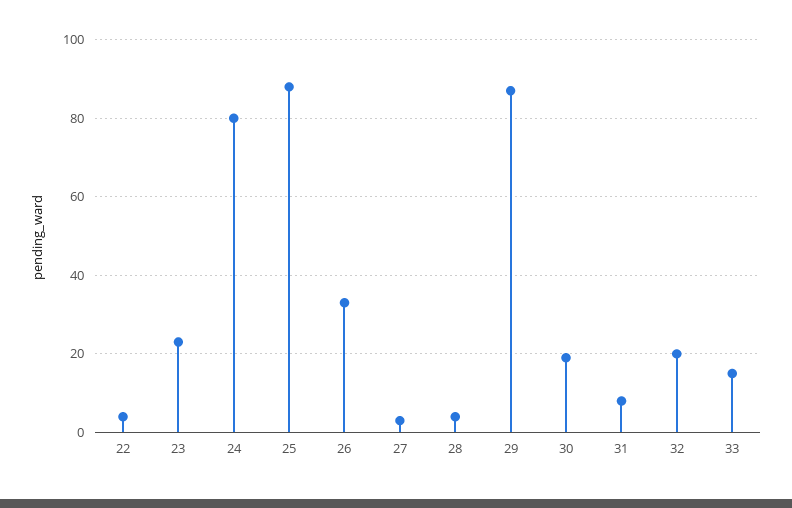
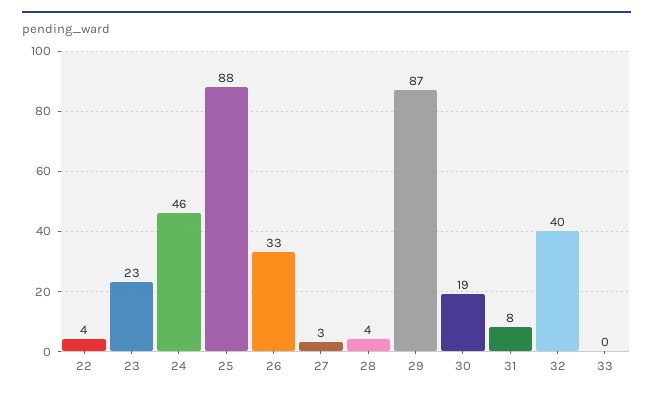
  {
    "22": 4,
    "23": 23,
-   "24": 80,
+   "24": 46,
    "25": 88,
    "26": 33,
    "27": 3,
    "28": 4,
    "29": 87,
    "30": 19,
    "31": 8,
-   "32": 20,
+   "32": 40,
-   "33": 15
+   "33": 0
  }

